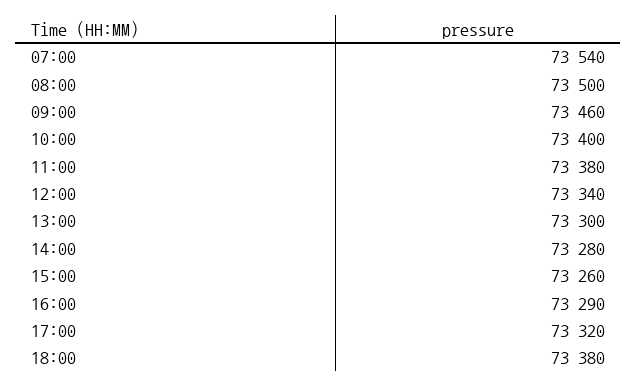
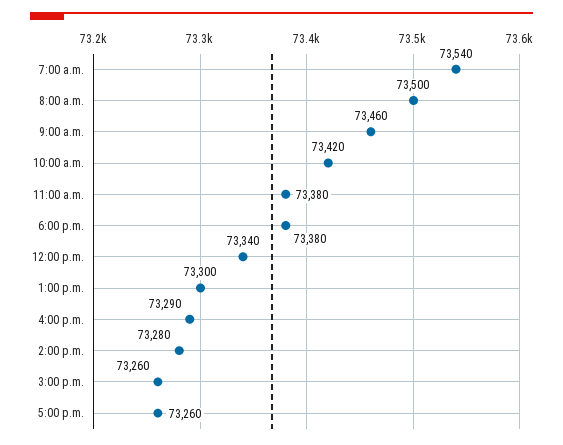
  {
    "07:00": 73540,
    "08:00": 73500,
    "09:00": 73460,
-   "10:00": 73400,
+   "10:00": 73420,
    "11:00": 73380,
    "12:00": 73340,
    "13:00": 73300,
    "14:00": 73280,
    "15:00": 73260,
    "16:00": 73290,
-   "17:00": 73320,
+   "17:00": 73260,
    "18:00": 73380
  }

